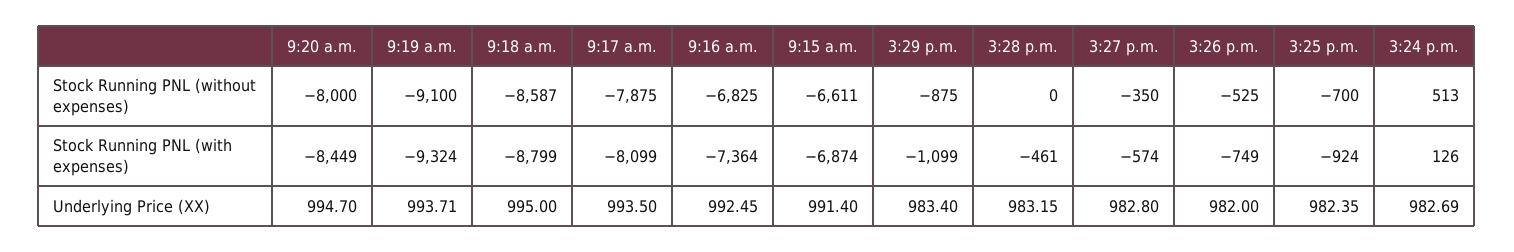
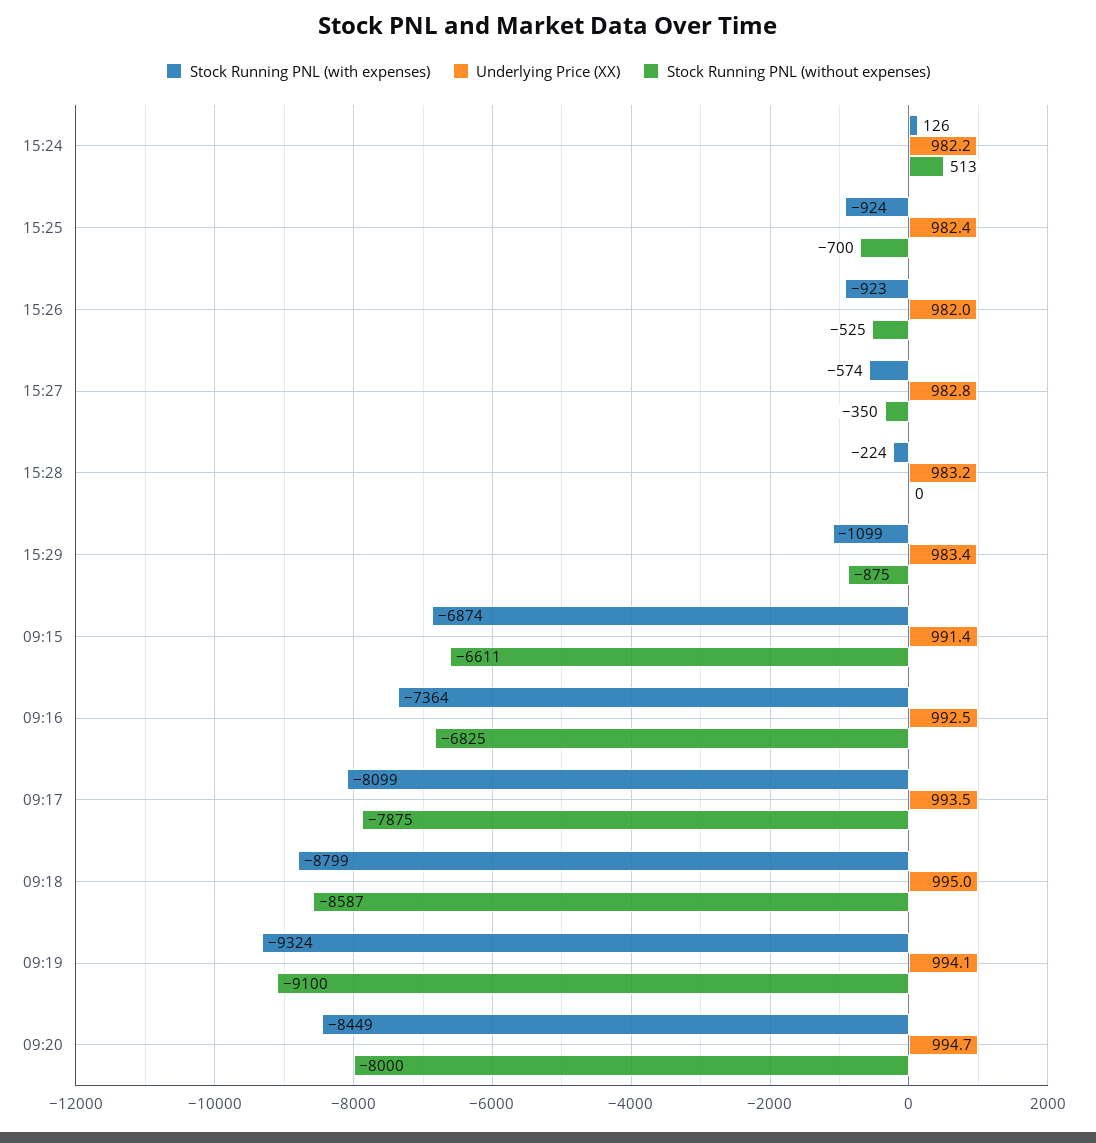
  {
    "Stock Running PNL (without expenses)": {
      "9:20 a.m.": -8000,
      "9:19 a.m.": -9100,
      "9:18 a.m.": -8587,
      "9:17 a.m.": -7875,
      "9:16 a.m.": -6825,
      "9:15 a.m.": -6611,
      "3:29 p.m.": -875,
      "3:28 p.m.": 0,
      "3:27 p.m.": -350,
      "3:26 p.m.": -525,
      "3:25 p.m.": -700,
      "3:24 p.m.": 513
    },
    "Stock Running PNL (with expenses)": {
      "9:20 a.m.": -8449,
      "9:19 a.m.": -9324,
      "9:18 a.m.": -8799,
      "9:17 a.m.": -8099,
      "9:16 a.m.": -7364,
      "9:15 a.m.": -6874,
      "3:29 p.m.": -1099,
-     "3:28 p.m.": -461,
+     "3:28 p.m.": -224,
      "3:27 p.m.": -574,
-     "3:26 p.m.": -749,
+     "3:26 p.m.": -923,
      "3:25 p.m.": -924,
      "3:24 p.m.": 126
    },
    "Underlying Price (XX)": {
      "9:20 a.m.": 994.7,
-     "9:19 a.m.": 993.71,
+     "9:19 a.m.": 994.1,
      "9:18 a.m.": 995,
      "9:17 a.m.": 993.5,
      "9:16 a.m.": 992.45,
      "9:15 a.m.": 991.4,
      "3:29 p.m.": 983.4,
      "3:28 p.m.": 983.15,
      "3:27 p.m.": 982.8,
      "3:26 p.m.": 982,
      "3:25 p.m.": 982.35,
-     "3:24 p.m.": 982.69
+     "3:24 p.m.": 982.2
    }
  }

